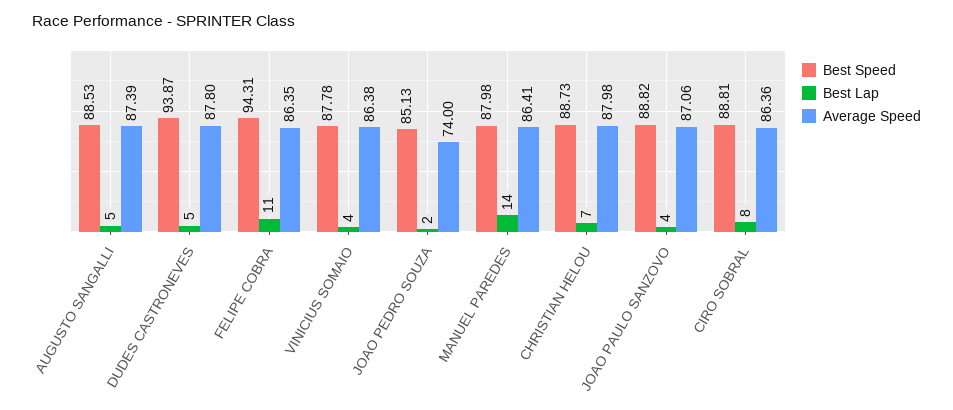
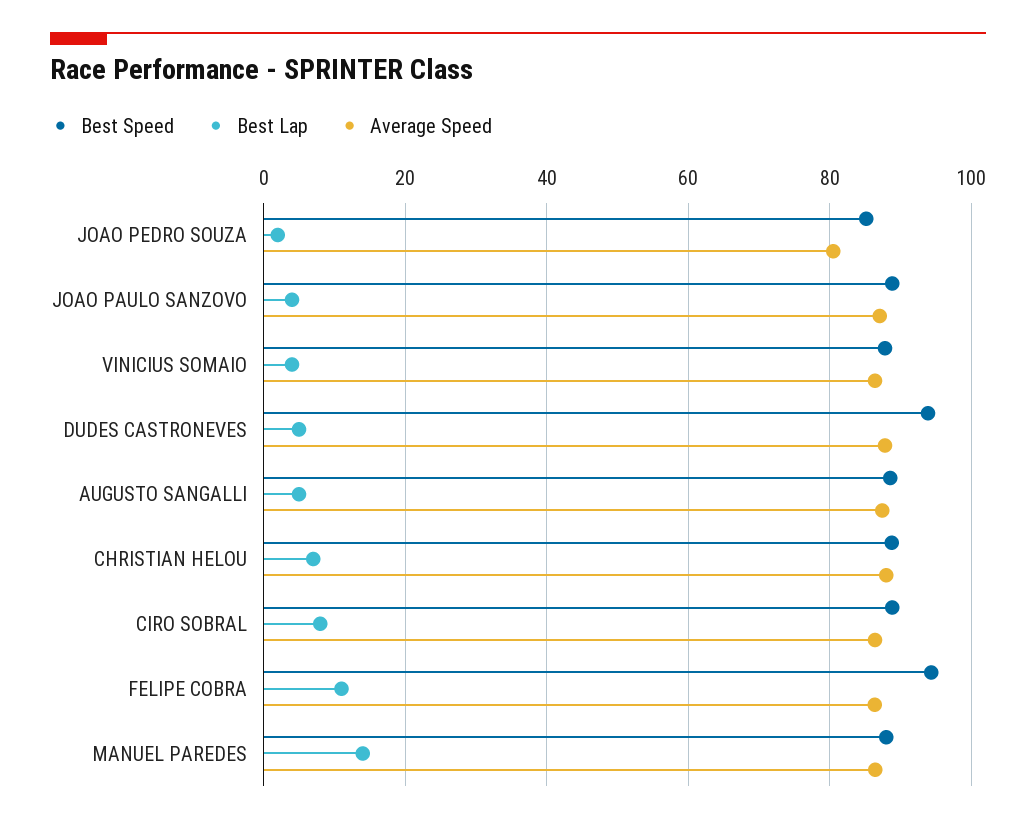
  {
    "Best Speed": {
      "AUGUSTO SANGALLI": 88.53,
      "DUDES CASTRONEVES": 93.87,
      "FELIPE COBRA": 94.31,
      "VINICIUS SOMAIO": 87.78,
      "JOAO PEDRO SOUZA": 85.13,
      "MANUEL PAREDES": 87.98,
      "CHRISTIAN HELOU": 88.73,
      "JOAO PAULO SANZOVO": 88.82,
      "CIRO SOBRAL": 88.81
    },
    "Best Lap": {
      "AUGUSTO SANGALLI": 5,
      "DUDES CASTRONEVES": 5,
      "FELIPE COBRA": 11,
      "VINICIUS SOMAIO": 4,
      "JOAO PEDRO SOUZA": 2,
      "MANUEL PAREDES": 14,
      "CHRISTIAN HELOU": 7,
      "JOAO PAULO SANZOVO": 4,
      "CIRO SOBRAL": 8
    },
    "Average Speed": {
      "AUGUSTO SANGALLI": 87.39,
      "DUDES CASTRONEVES": 87.8,
      "FELIPE COBRA": 86.35,
      "VINICIUS SOMAIO": 86.38,
-     "JOAO PEDRO SOUZA": 74,
+     "JOAO PEDRO SOUZA": 80,
      "MANUEL PAREDES": 86.41,
      "CHRISTIAN HELOU": 87.98,
      "JOAO PAULO SANZOVO": 87.06,
      "CIRO SOBRAL": 86.36
    }
  }

